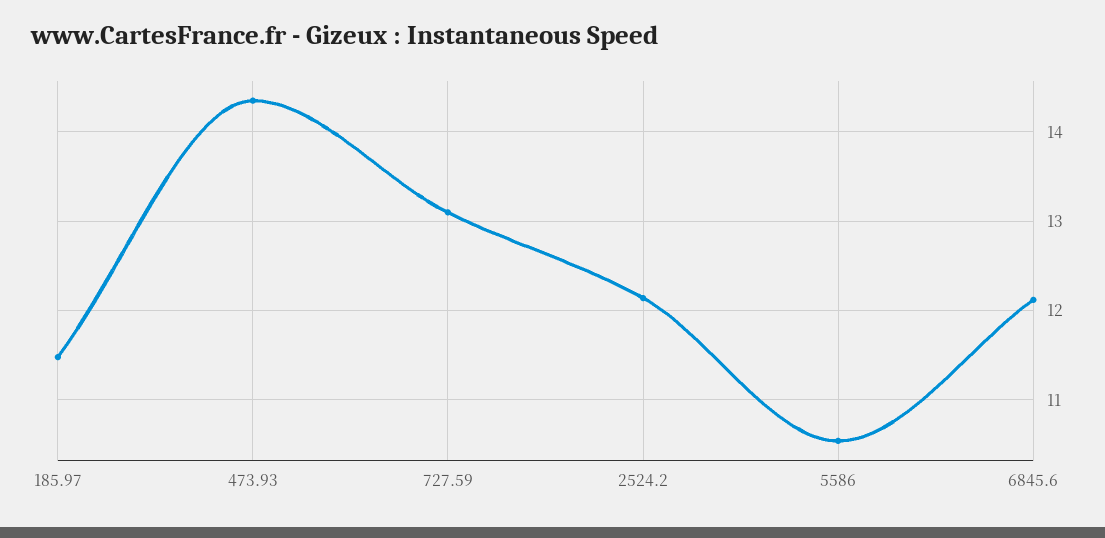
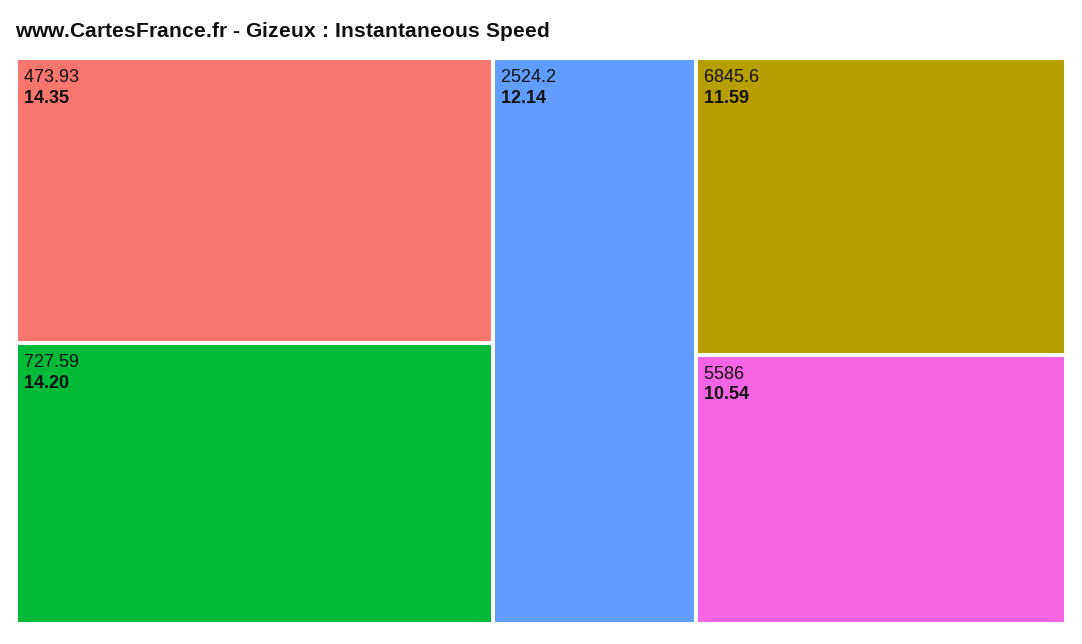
  {
-   "185.97": 11.5,
    "473.93": 14.35,
-   "727.59": 13.1,
+   "727.59": 14.2,
    "2524.2": 12.14,
    "5586": 10.54,
-   "6845.6": 12.1
+   "6845.6": 11.59
  }

